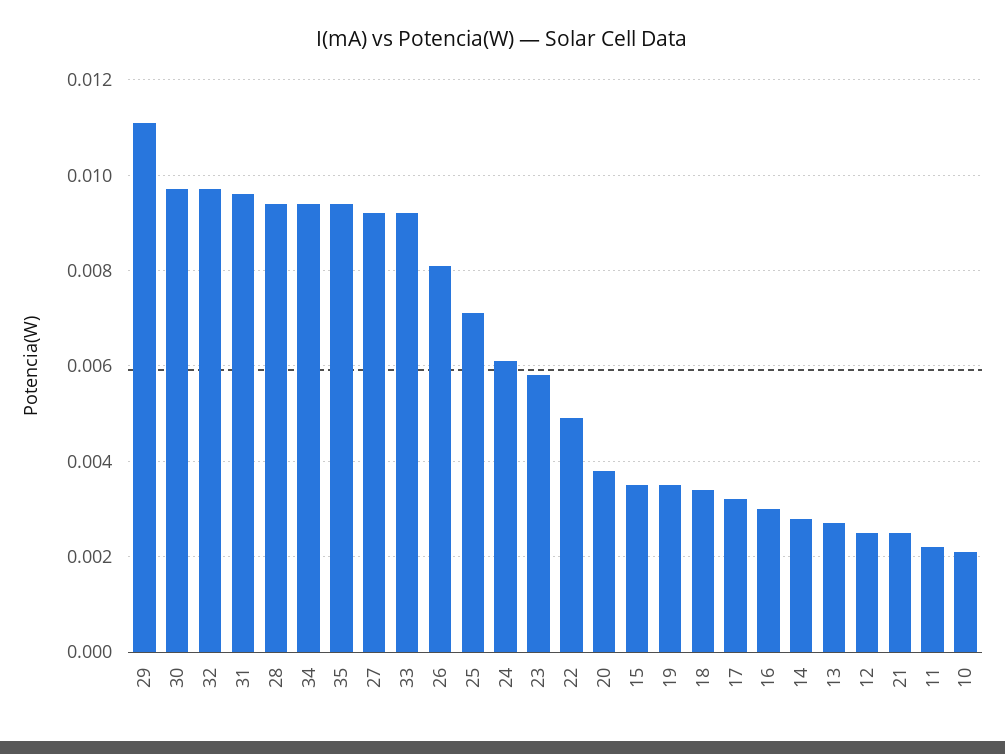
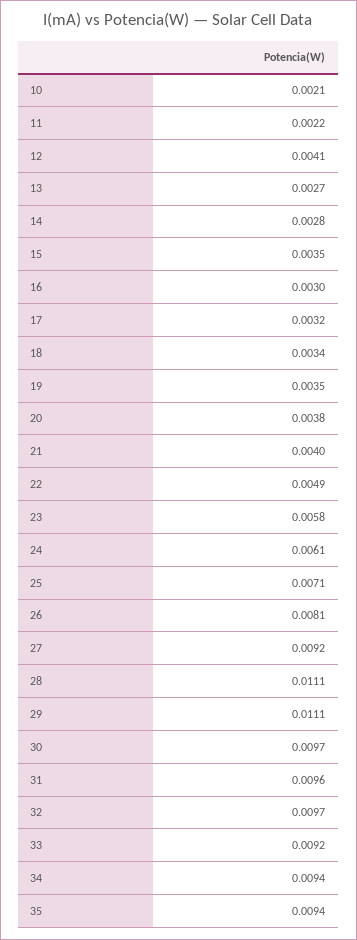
  {
    "29": 0.0111,
    "30": 0.0097,
    "32": 0.0097,
    "31": 0.0096,
-   "28": 0.0095,
+   "28": 0.0111,
    "34": 0.0094,
    "35": 0.0094,
    "27": 0.0092,
    "33": 0.0092,
    "26": 0.0081,
    "25": 0.0071,
    "24": 0.0061,
    "23": 0.0058,
    "22": 0.0049,
    "20": 0.0038,
    "15": 0.0035,
    "19": 0.0035,
    "18": 0.0034,
    "17": 0.0032,
    "16": 0.003,
    "14": 0.0028,
    "13": 0.0027,
-   "12": 0.0025,
+   "12": 0.0041,
-   "21": 0.0025,
+   "21": 0.004,
    "11": 0.0022,
    "10": 0.0021
  }

